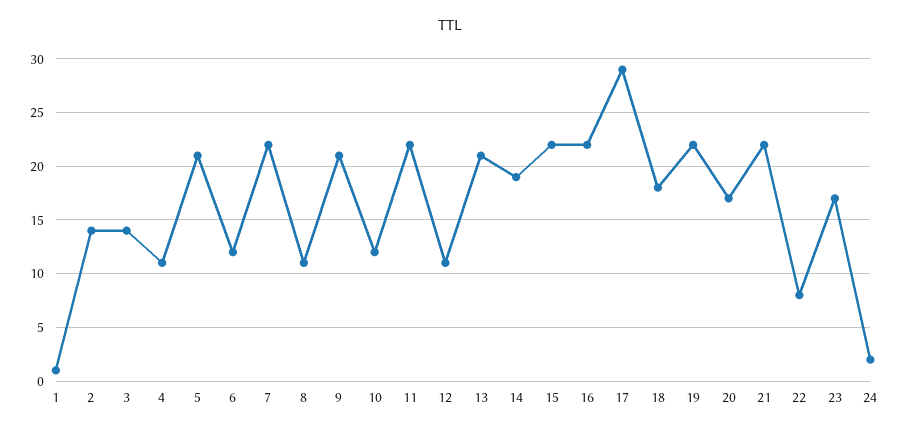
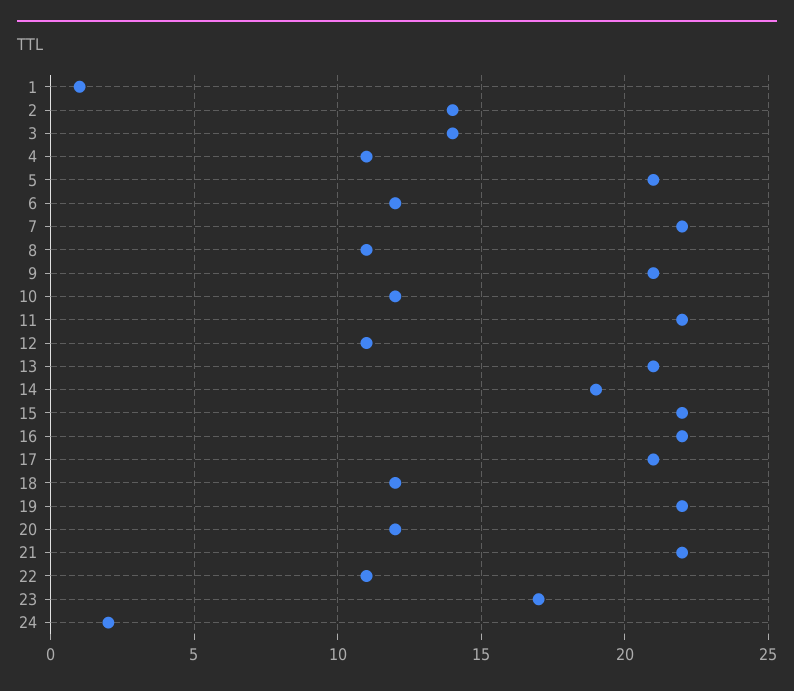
  {
    "1": 1,
    "2": 14,
    "3": 14,
    "4": 11,
    "5": 21,
    "6": 12,
    "7": 22,
    "8": 11,
    "9": 21,
    "10": 12,
    "11": 22,
    "12": 11,
    "13": 21,
    "14": 19,
    "15": 22,
    "16": 22,
-   "17": 29,
+   "17": 21,
-   "18": 18,
+   "18": 12,
    "19": 22,
-   "20": 17,
+   "20": 12,
    "21": 22,
-   "22": 8,
+   "22": 11,
    "23": 17,
    "24": 2
  }

